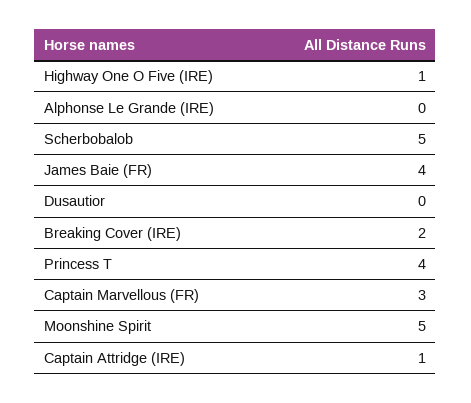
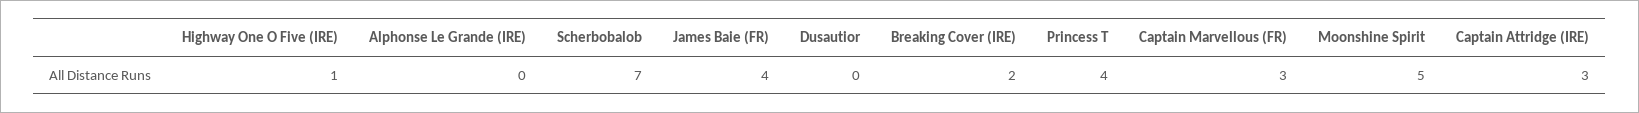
  {
    "Highway One O Five (IRE)": 1,
    "Alphonse Le Grande (IRE)": 0,
-   "Scherbobalob": 5,
+   "Scherbobalob": 7,
    "James Baie (FR)": 4,
    "Dusautior": 0,
    "Breaking Cover (IRE)": 2,
    "Princess T": 4,
    "Captain Marvellous (FR)": 3,
    "Moonshine Spirit": 5,
-   "Captain Attridge (IRE)": 1
+   "Captain Attridge (IRE)": 3
  }

